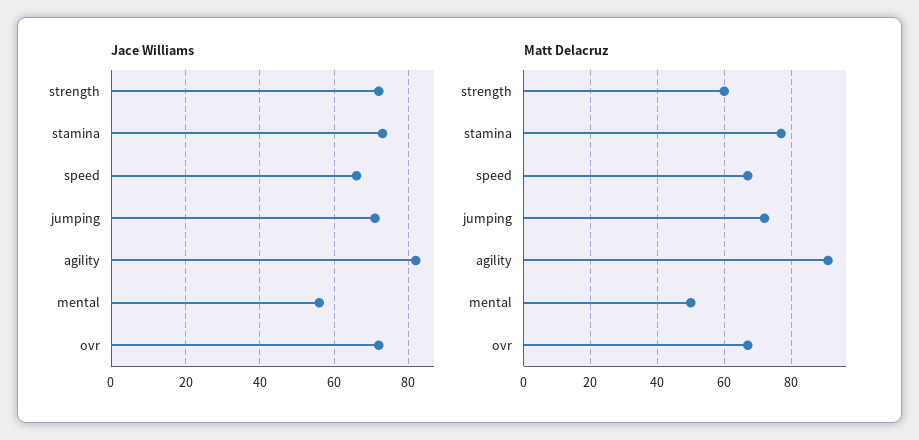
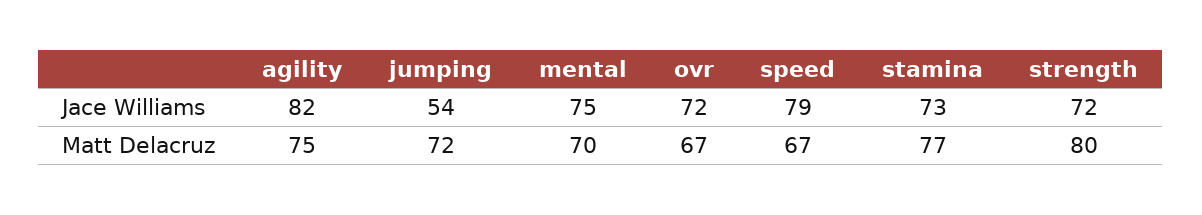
  {
    "Jace Williams": {
      "strength": 72,
      "stamina": 73,
-     "speed": 65,
+     "speed": 79,
-     "jumping": 70,
+     "jumping": 54,
      "agility": 82,
-     "mental": 55,
+     "mental": 75,
      "ovr": 72
    },
    "Matt Delacruz": {
-     "strength": 60,
+     "strength": 80,
      "stamina": 77,
      "speed": 67,
      "jumping": 72,
-     "agility": 90,
+     "agility": 75,
-     "mental": 50,
+     "mental": 70,
      "ovr": 67
    }
  }

